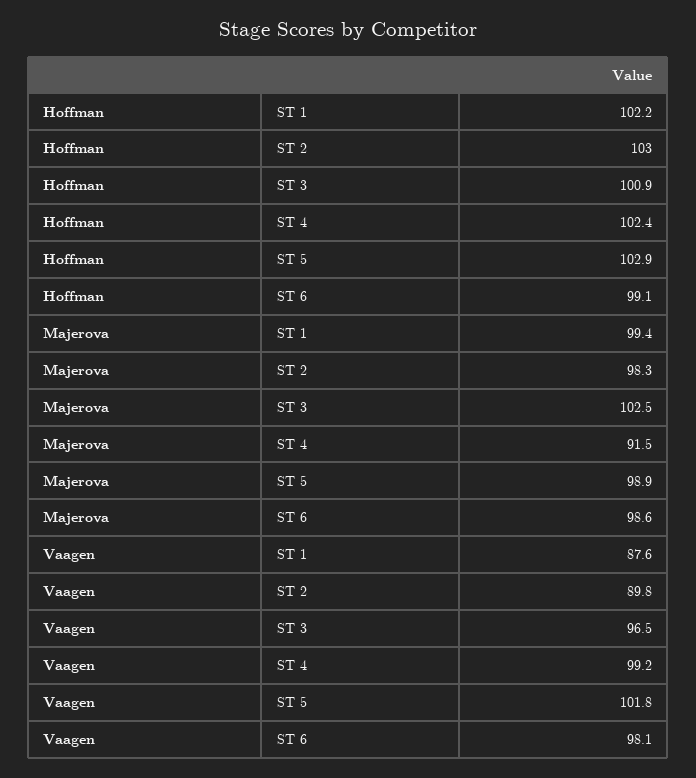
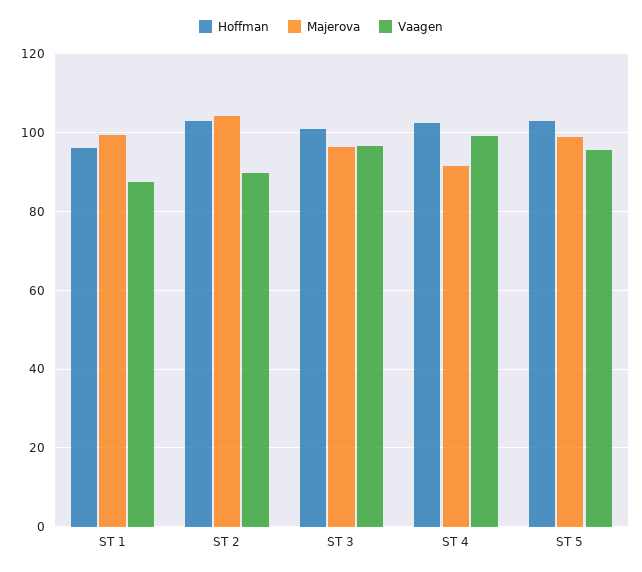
  {
    "Hoffman": {
-     "ST 1": 102.2,
+     "ST 1": 96,
      "ST 2": 103,
      "ST 3": 100.9,
      "ST 4": 102.4,
-     "ST 5": 102.9,
+     "ST 5": 102.9
-     "ST 6": 99.1
    },
    "Majerova": {
      "ST 1": 99.4,
-     "ST 2": 98.3,
+     "ST 2": 104,
-     "ST 3": 102.5,
+     "ST 3": 96,
      "ST 4": 91.5,
-     "ST 5": 98.9,
+     "ST 5": 98.9
-     "ST 6": 98.6
    },
    "Vaagen": {
      "ST 1": 87.6,
      "ST 2": 89.8,
      "ST 3": 96.5,
      "ST 4": 99.2,
-     "ST 5": 101.8,
+     "ST 5": 96
-     "ST 6": 98.1
    }
  }

